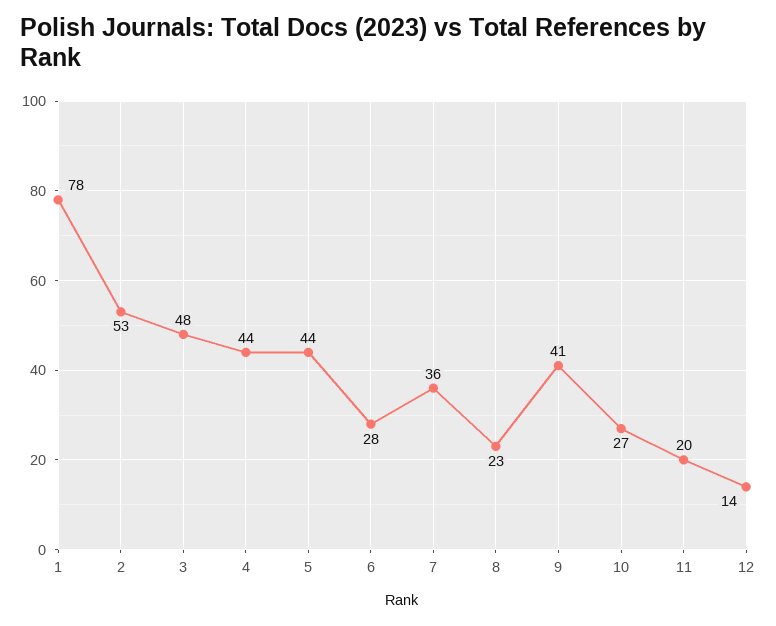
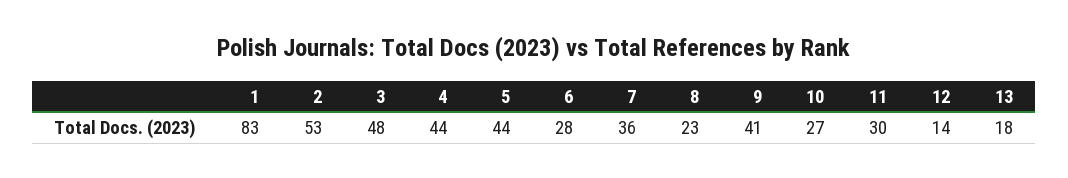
  {
-   "1": 78,
+   "1": 83,
    "2": 53,
    "3": 48,
    "4": 44,
    "5": 44,
    "6": 28,
    "7": 36,
    "8": 23,
    "9": 41,
    "10": 27,
-   "11": 20,
+   "11": 30,
-   "12": 14
+   "12": 14,
+   "13": 18
  }

